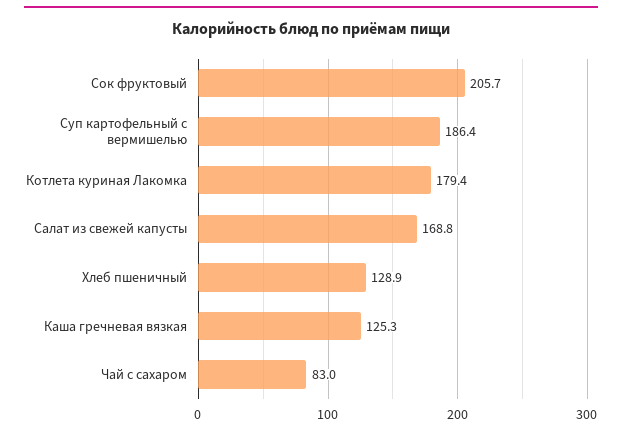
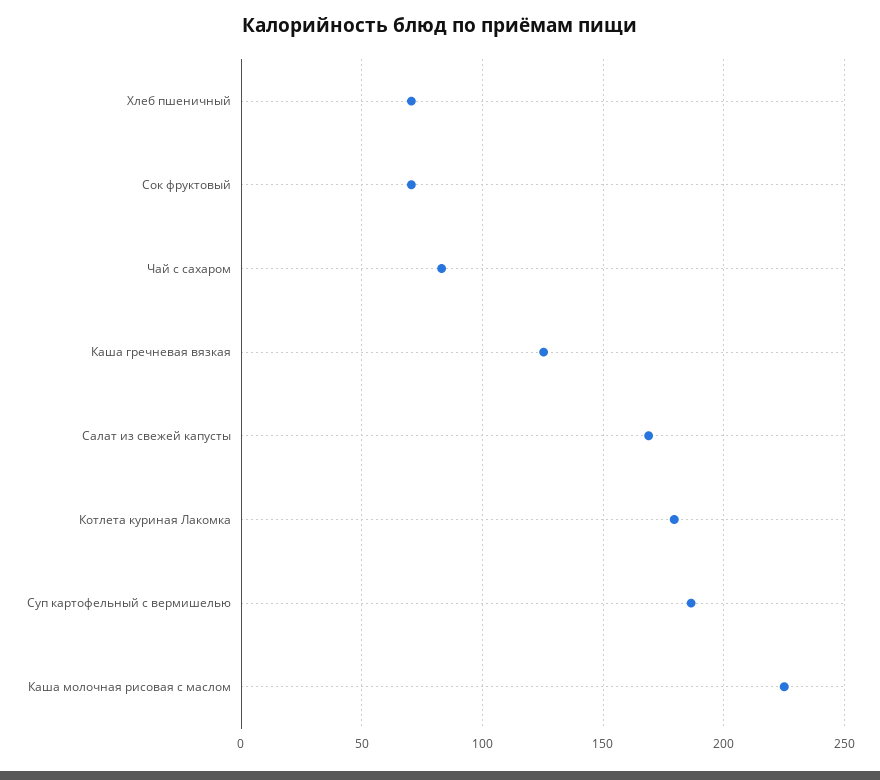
  {
-   "Сок фруктовый": 205.7,
+   "Сок фруктовый": 70,
    "Суп картофельный с вермишелью": 186.4,
    "Котлета куриная Лакомка": 179.4,
    "Салат из свежей капусты": 168.8,
-   "Хлеб пшеничный": 128.9,
+   "Хлеб пшеничный": 70,
    "Каша гречневая вязкая": 125.3,
-   "Чай с сахаром": 83
+   "Чай с сахаром": 83,
+   "Каша молочная рисовая с маслом": 225
  }

